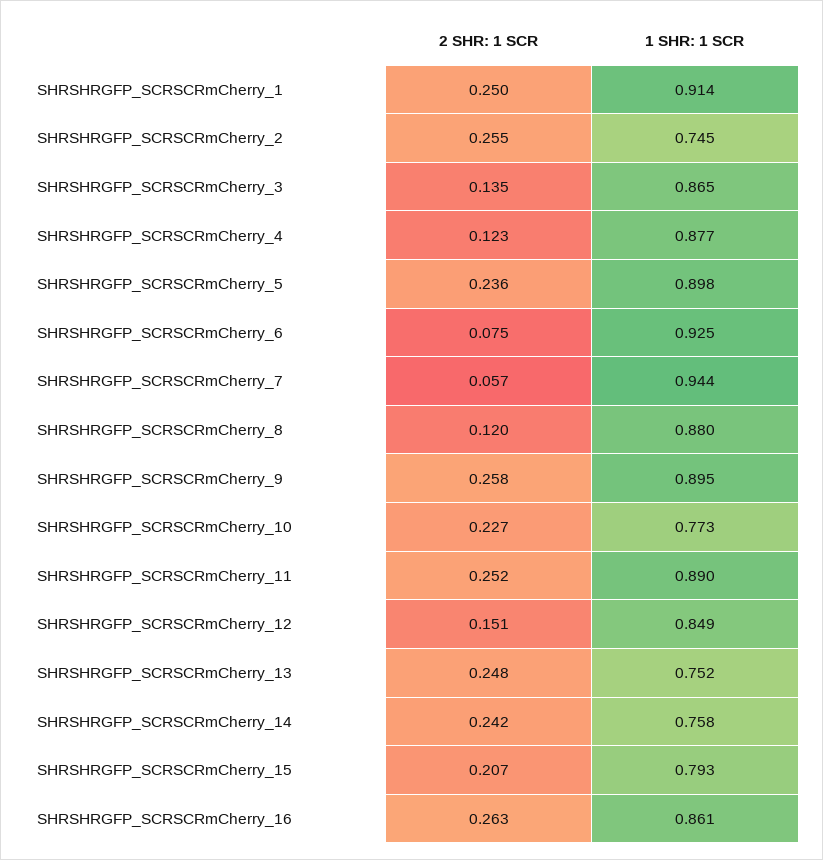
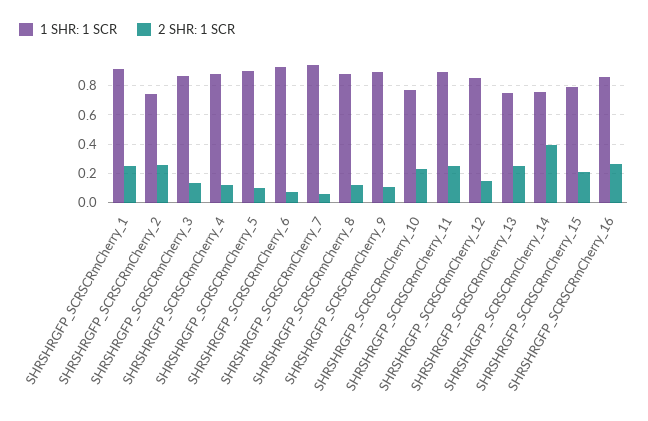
  {
    "2 SHR: 1 SCR": {
      "SHRSHRGFP_SCRSCRmCherry_1": 0.25,
      "SHRSHRGFP_SCRSCRmCherry_2": 0.255,
      "SHRSHRGFP_SCRSCRmCherry_3": 0.135,
      "SHRSHRGFP_SCRSCRmCherry_4": 0.123,
-     "SHRSHRGFP_SCRSCRmCherry_5": 0.236,
+     "SHRSHRGFP_SCRSCRmCherry_5": 0.1,
      "SHRSHRGFP_SCRSCRmCherry_6": 0.075,
      "SHRSHRGFP_SCRSCRmCherry_7": 0.057,
      "SHRSHRGFP_SCRSCRmCherry_8": 0.12,
-     "SHRSHRGFP_SCRSCRmCherry_9": 0.258,
+     "SHRSHRGFP_SCRSCRmCherry_9": 0.1,
      "SHRSHRGFP_SCRSCRmCherry_10": 0.227,
      "SHRSHRGFP_SCRSCRmCherry_11": 0.252,
      "SHRSHRGFP_SCRSCRmCherry_12": 0.151,
      "SHRSHRGFP_SCRSCRmCherry_13": 0.248,
-     "SHRSHRGFP_SCRSCRmCherry_14": 0.242,
+     "SHRSHRGFP_SCRSCRmCherry_14": 0.4,
      "SHRSHRGFP_SCRSCRmCherry_15": 0.207,
      "SHRSHRGFP_SCRSCRmCherry_16": 0.263
    },
    "1 SHR: 1 SCR": {
      "SHRSHRGFP_SCRSCRmCherry_1": 0.914,
      "SHRSHRGFP_SCRSCRmCherry_2": 0.745,
      "SHRSHRGFP_SCRSCRmCherry_3": 0.865,
      "SHRSHRGFP_SCRSCRmCherry_4": 0.877,
      "SHRSHRGFP_SCRSCRmCherry_5": 0.898,
      "SHRSHRGFP_SCRSCRmCherry_6": 0.925,
      "SHRSHRGFP_SCRSCRmCherry_7": 0.944,
      "SHRSHRGFP_SCRSCRmCherry_8": 0.88,
      "SHRSHRGFP_SCRSCRmCherry_9": 0.895,
      "SHRSHRGFP_SCRSCRmCherry_10": 0.773,
      "SHRSHRGFP_SCRSCRmCherry_11": 0.89,
      "SHRSHRGFP_SCRSCRmCherry_12": 0.849,
      "SHRSHRGFP_SCRSCRmCherry_13": 0.752,
      "SHRSHRGFP_SCRSCRmCherry_14": 0.758,
      "SHRSHRGFP_SCRSCRmCherry_15": 0.793,
      "SHRSHRGFP_SCRSCRmCherry_16": 0.861
    }
  }

